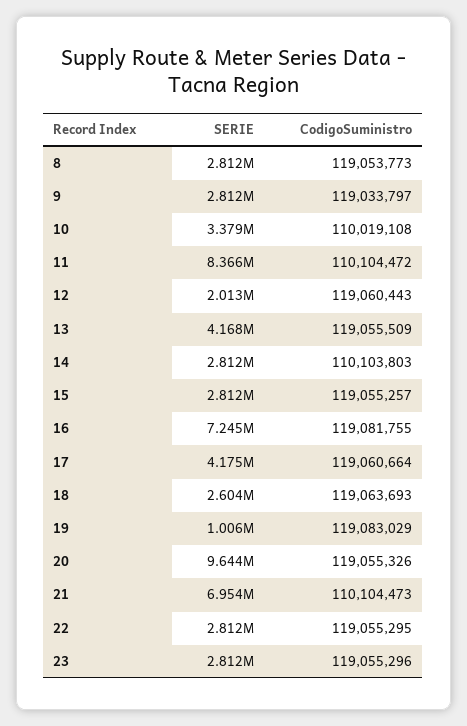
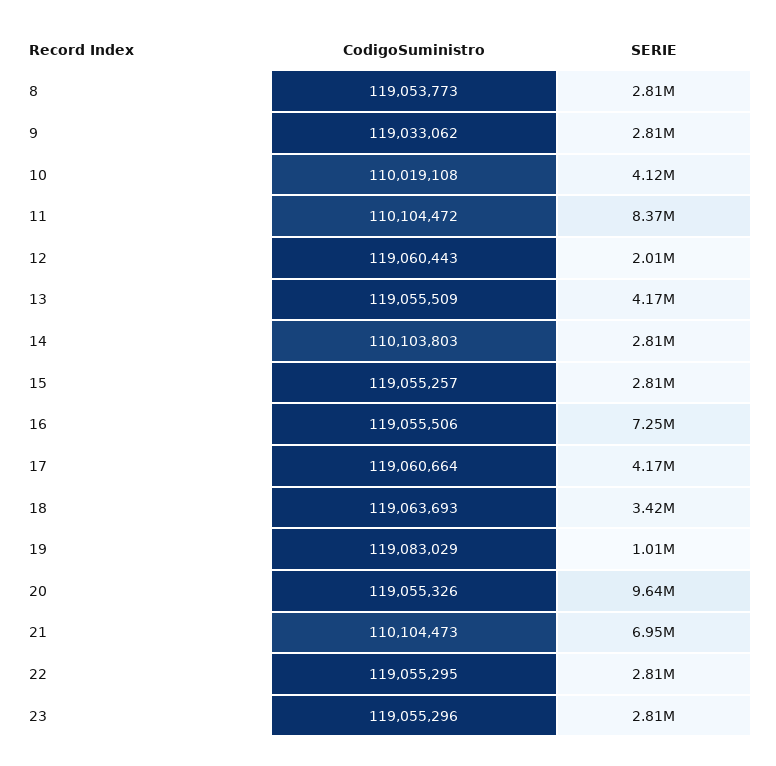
  {
    "SERIE": {
      "8": 2812000,
      "9": 2812000,
-     "10": 3379000,
+     "10": 4120000,
      "11": 8366000,
      "12": 2013000,
      "13": 4168000,
      "14": 2812000,
      "15": 2812000,
      "16": 7245000,
      "17": 4175000,
-     "18": 2604000,
+     "18": 3420000,
      "19": 1006000,
      "20": 9644000,
      "21": 6954000,
      "22": 2812000,
      "23": 2812000
    },
    "CodigoSuministro": {
      "8": 119053773,
-     "9": 119033797,
+     "9": 119033062,
      "10": 110019108,
      "11": 110104472,
      "12": 119060443,
      "13": 119055509,
      "14": 110103803,
      "15": 119055257,
-     "16": 119081755,
+     "16": 119055506,
      "17": 119060664,
      "18": 119063693,
      "19": 119083029,
      "20": 119055326,
      "21": 110104473,
      "22": 119055295,
      "23": 119055296
    }
  }

